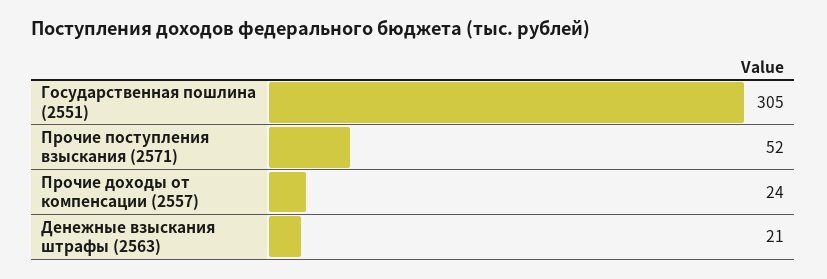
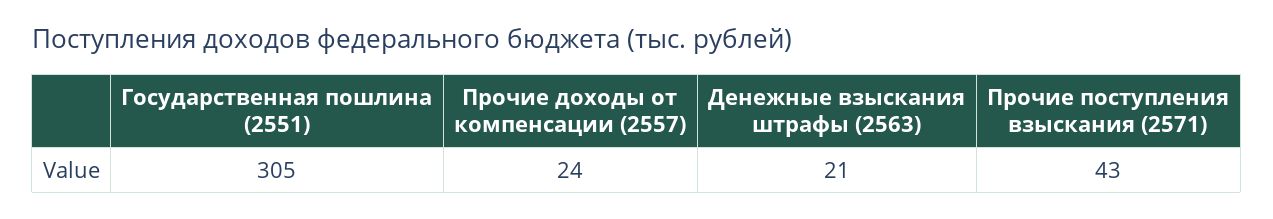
  {
    "Государственная пошлина (2551)": 305,
-   "Прочие поступления взыскания (2571)": 52,
+   "Прочие поступления взыскания (2571)": 43,
    "Прочие доходы от компенсации (2557)": 24,
    "Денежные взыскания штрафы (2563)": 21
  }

